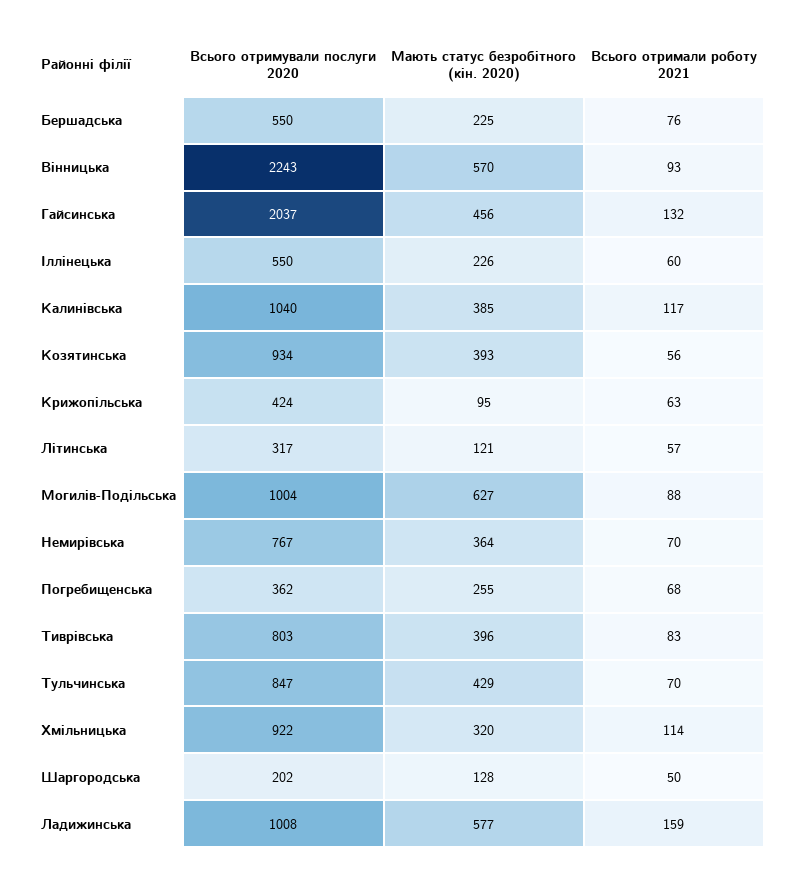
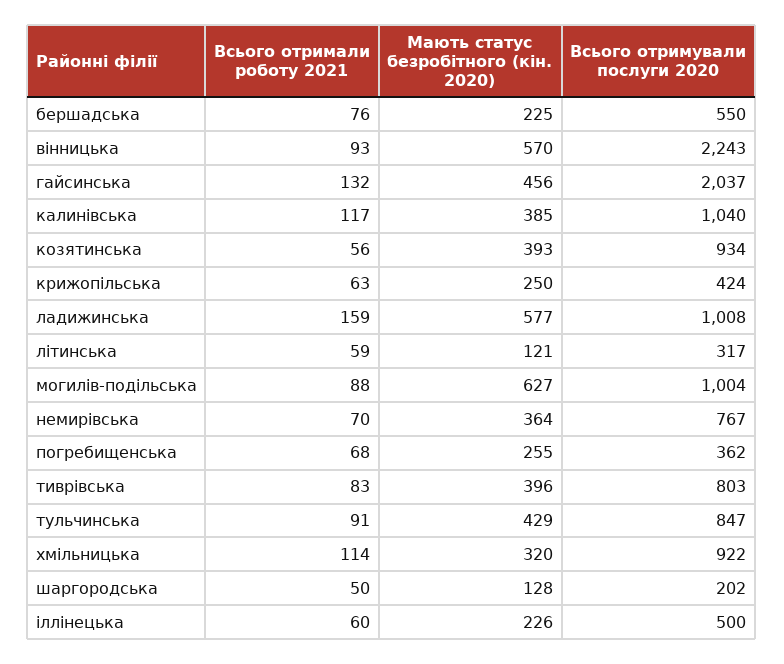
  {
    "Всього отримували послуги 2020": {
      "Бершадська": 550,
      "Вінницька": 2243,
      "Гайсинська": 2037,
-     "Іллінецька": 550,
+     "Іллінецька": 500,
      "Калинівська": 1040,
      "Козятинська": 934,
      "Крижопільська": 424,
      "Літинська": 317,
      "Могилів-Подільська": 1004,
      "Немирівська": 767,
      "Погребищенська": 362,
      "Тиврівська": 803,
      "Тульчинська": 847,
      "Хмільницька": 922,
      "Шаргородська": 202,
      "Ладижинська": 1008
    },
    "Мають статус безробітного (кін. 2020)": {
      "Бершадська": 225,
      "Вінницька": 570,
      "Гайсинська": 456,
      "Іллінецька": 226,
      "Калинівська": 385,
      "Козятинська": 393,
-     "Крижопільська": 95,
+     "Крижопільська": 250,
      "Літинська": 121,
      "Могилів-Подільська": 627,
      "Немирівська": 364,
      "Погребищенська": 255,
      "Тиврівська": 396,
      "Тульчинська": 429,
      "Хмільницька": 320,
      "Шаргородська": 128,
      "Ладижинська": 577
    },
    "Всього отримали роботу 2021": {
      "Бершадська": 76,
      "Вінницька": 93,
      "Гайсинська": 132,
      "Іллінецька": 60,
      "Калинівська": 117,
      "Козятинська": 56,
      "Крижопільська": 63,
-     "Літинська": 57,
+     "Літинська": 59,
      "Могилів-Подільська": 88,
      "Немирівська": 70,
      "Погребищенська": 68,
      "Тиврівська": 83,
-     "Тульчинська": 70,
+     "Тульчинська": 91,
      "Хмільницька": 114,
      "Шаргородська": 50,
      "Ладижинська": 159
    }
  }

